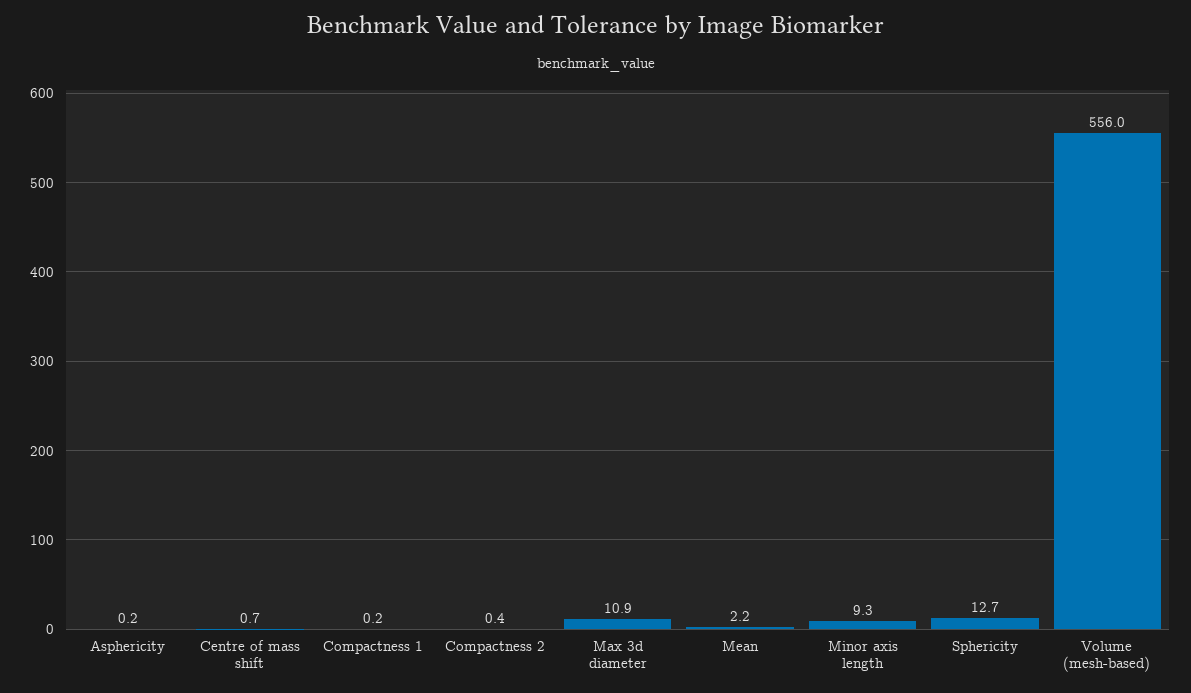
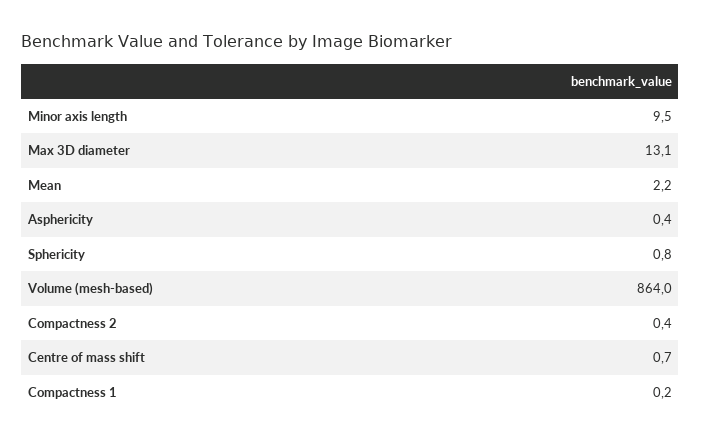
  {
-   "Asphericity": 0.2,
+   "Asphericity": 0.4,
    "Centre of mass shift": 0.7,
    "Compactness 1": 0.2,
    "Compactness 2": 0.4,
-   "Max 3d diameter": 10.9,
+   "Max 3d diameter": 13.1,
    "Mean": 2.2,
-   "Minor axis length": 9.3,
+   "Minor axis length": 9.5,
-   "Sphericity": 12.7,
+   "Sphericity": 0.8,
-   "Volume (mesh-based)": 556
+   "Volume (mesh-based)": 864
  }

